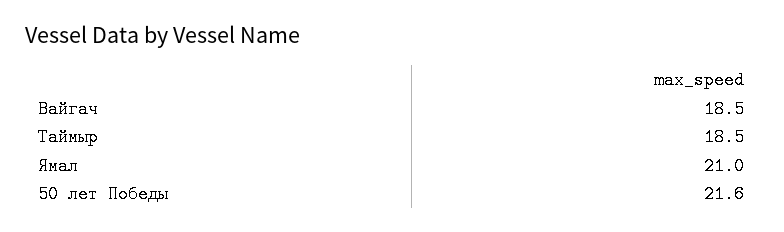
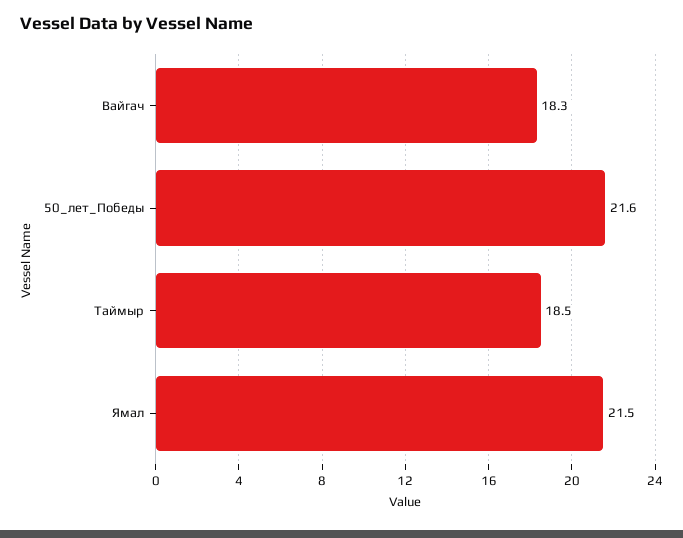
  {
-   "Вайгач": 18.5,
+   "Вайгач": 18.3,
    "Таймыр": 18.5,
-   "Ямал": 21,
+   "Ямал": 21.5,
    "50 лет Победы": 21.6
  }

